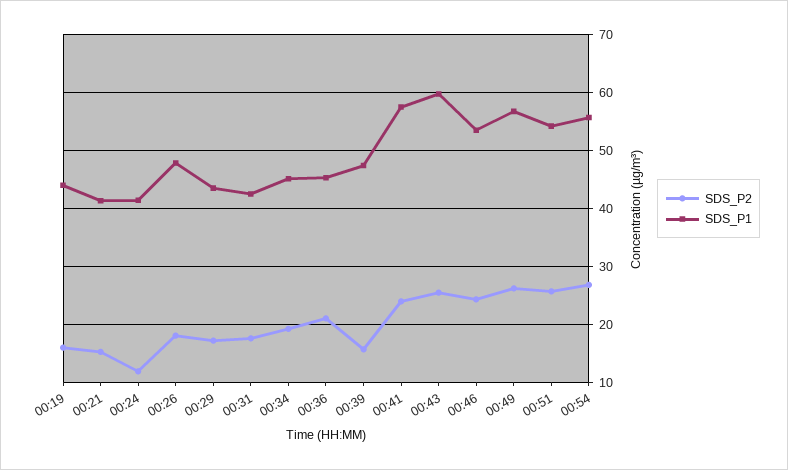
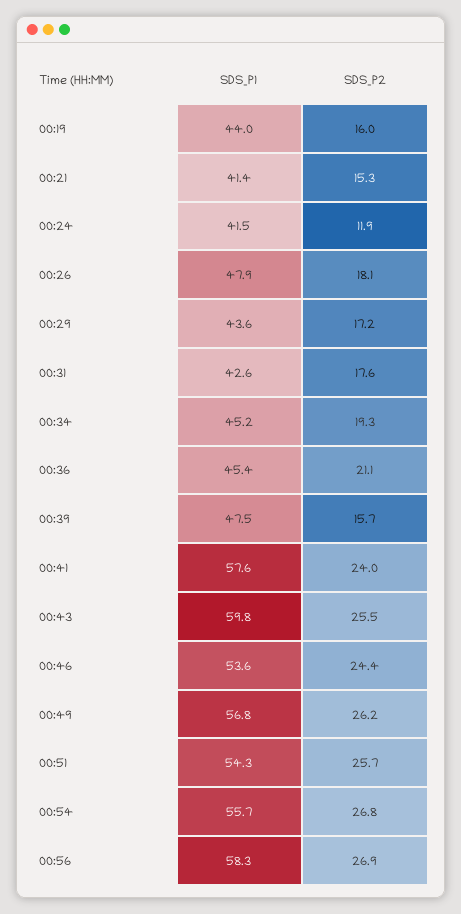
  {
    "SDS_P2": {
      "00:19": 16,
      "00:21": 15.3,
      "00:24": 11.9,
      "00:26": 18.1,
      "00:29": 17.2,
      "00:31": 17.6,
      "00:34": 19.3,
      "00:36": 21.1,
      "00:39": 15.7,
      "00:41": 24,
      "00:43": 25.5,
      "00:46": 24.4,
      "00:49": 26.2,
      "00:51": 25.7,
-     "00:54": 26.8
+     "00:54": 26.8,
+     "00:56": 26.9
    },
    "SDS_P1": {
      "00:19": 44,
      "00:21": 41.4,
      "00:24": 41.5,
      "00:26": 47.9,
      "00:29": 43.6,
      "00:31": 42.6,
      "00:34": 45.2,
      "00:36": 45.4,
      "00:39": 47.5,
      "00:41": 57.6,
      "00:43": 59.8,
      "00:46": 53.6,
      "00:49": 56.8,
      "00:51": 54.3,
-     "00:54": 55.7
+     "00:54": 55.7,
+     "00:56": 58.3
    }
  }

